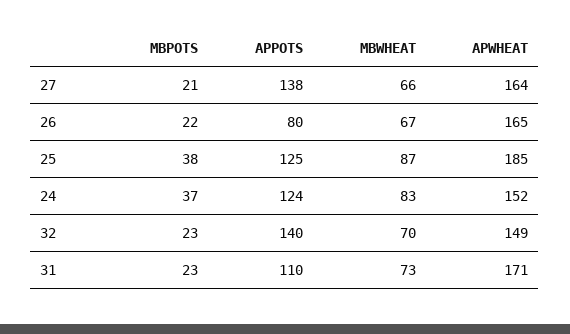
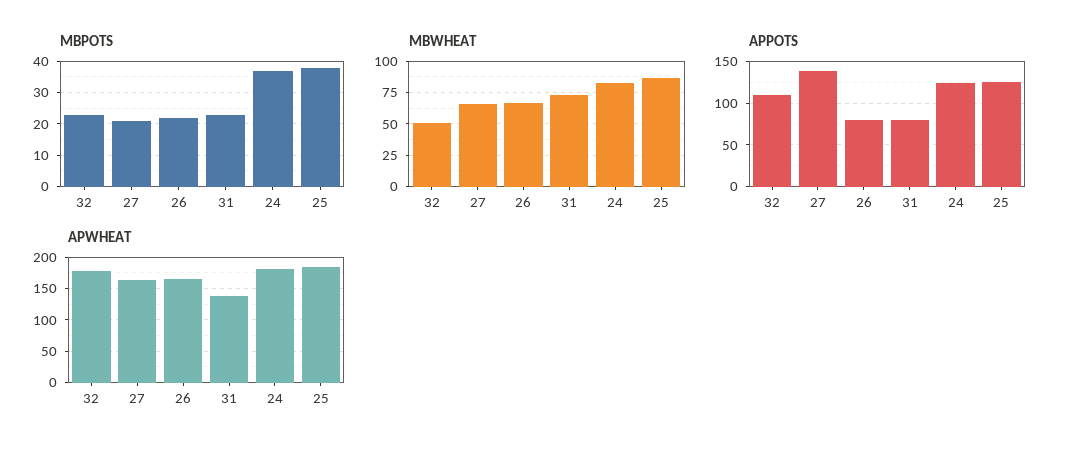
  {
    "MBPOTS": {
      "27": 21,
      "26": 22,
      "25": 38,
      "24": 37,
      "32": 23,
      "31": 23
    },
    "APPOTS": {
      "27": 138,
      "26": 80,
      "25": 125,
      "24": 124,
-     "32": 140,
+     "32": 110,
-     "31": 110
+     "31": 80
    },
    "MBWHEAT": {
      "27": 66,
      "26": 67,
      "25": 87,
      "24": 83,
-     "32": 70,
+     "32": 50,
      "31": 73
    },
    "APWHEAT": {
      "27": 164,
      "26": 165,
      "25": 185,
-     "24": 152,
+     "24": 180,
-     "32": 149,
+     "32": 180,
-     "31": 171
+     "31": 140
    }
  }

